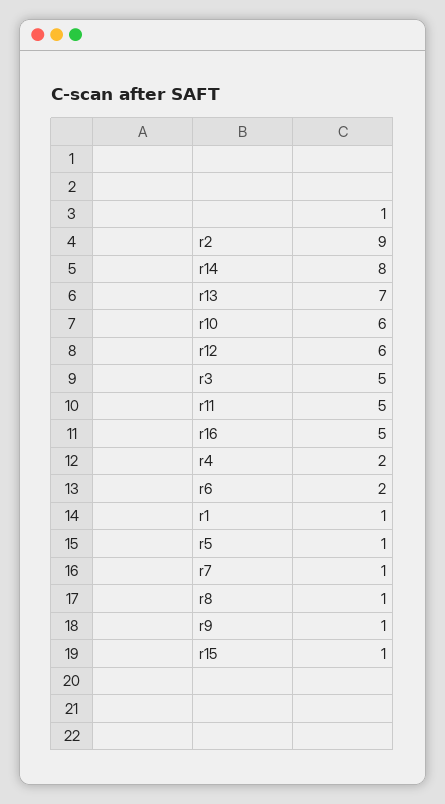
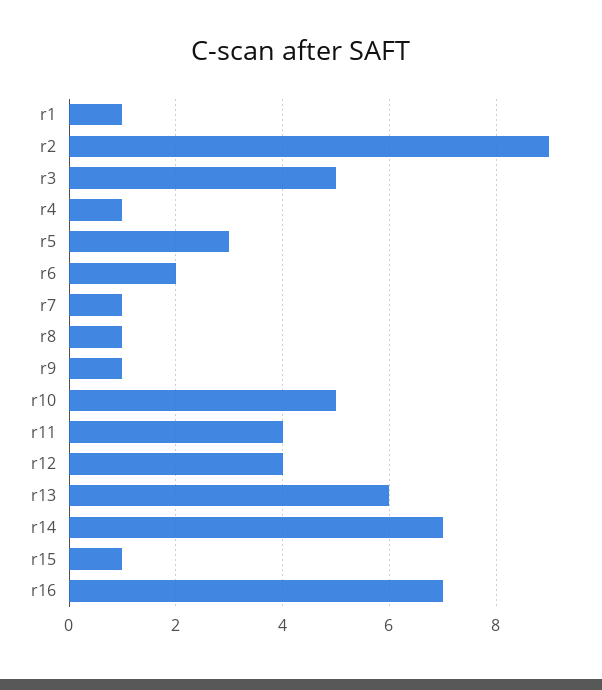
  {
    "r2": 9,
-   "r14": 8,
+   "r14": 7,
-   "r13": 7,
+   "r13": 6,
-   "r10": 6,
+   "r10": 5,
-   "r12": 6,
+   "r12": 4,
    "r3": 5,
-   "r11": 5,
+   "r11": 4,
-   "r16": 5,
+   "r16": 7,
-   "r4": 2,
+   "r4": 1,
    "r6": 2,
    "r1": 1,
-   "r5": 1,
+   "r5": 3,
    "r7": 1,
    "r8": 1,
    "r9": 1,
    "r15": 1
  }

